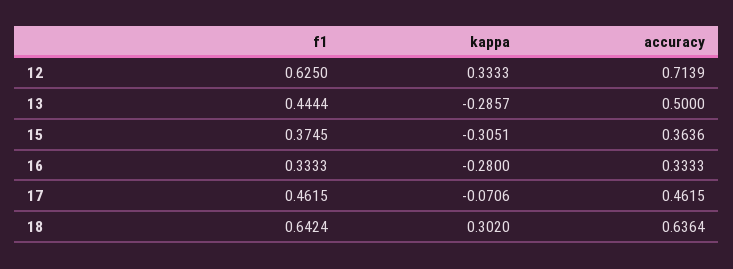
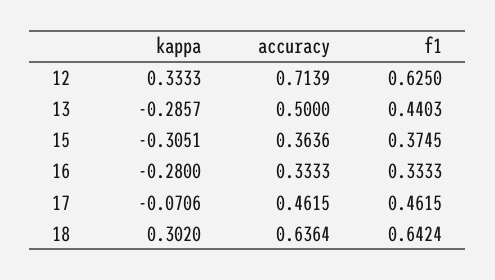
  {
    "f1": {
      "12": 0.625,
-     "13": 0.4444,
+     "13": 0.4403,
      "15": 0.3745,
      "16": 0.3333,
      "17": 0.4615,
      "18": 0.6424
    },
    "kappa": {
      "12": 0.3333,
      "13": -0.2857,
      "15": -0.3051,
      "16": -0.28,
      "17": -0.0706,
      "18": 0.302
    },
    "accuracy": {
      "12": 0.7139,
      "13": 0.5,
      "15": 0.3636,
      "16": 0.3333,
      "17": 0.4615,
      "18": 0.6364
    }
  }

